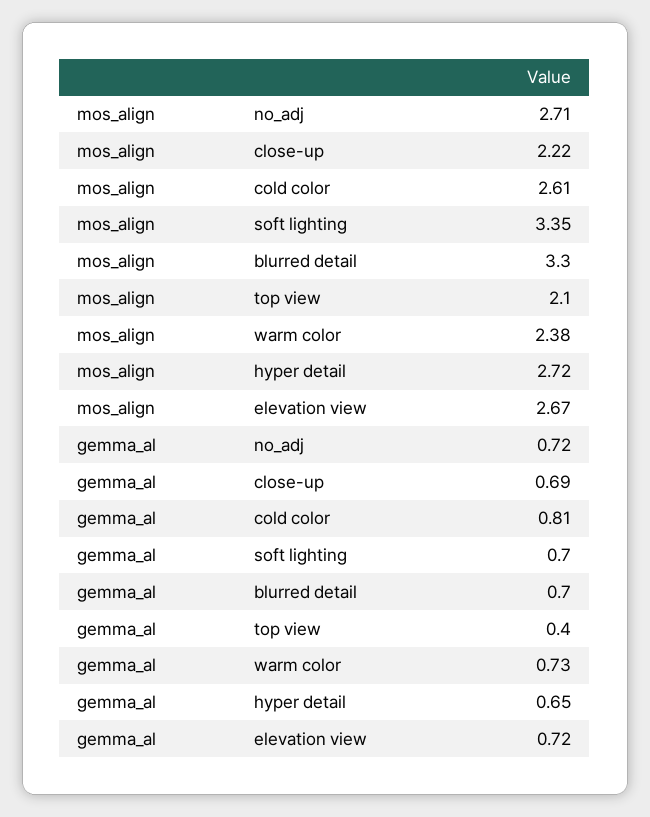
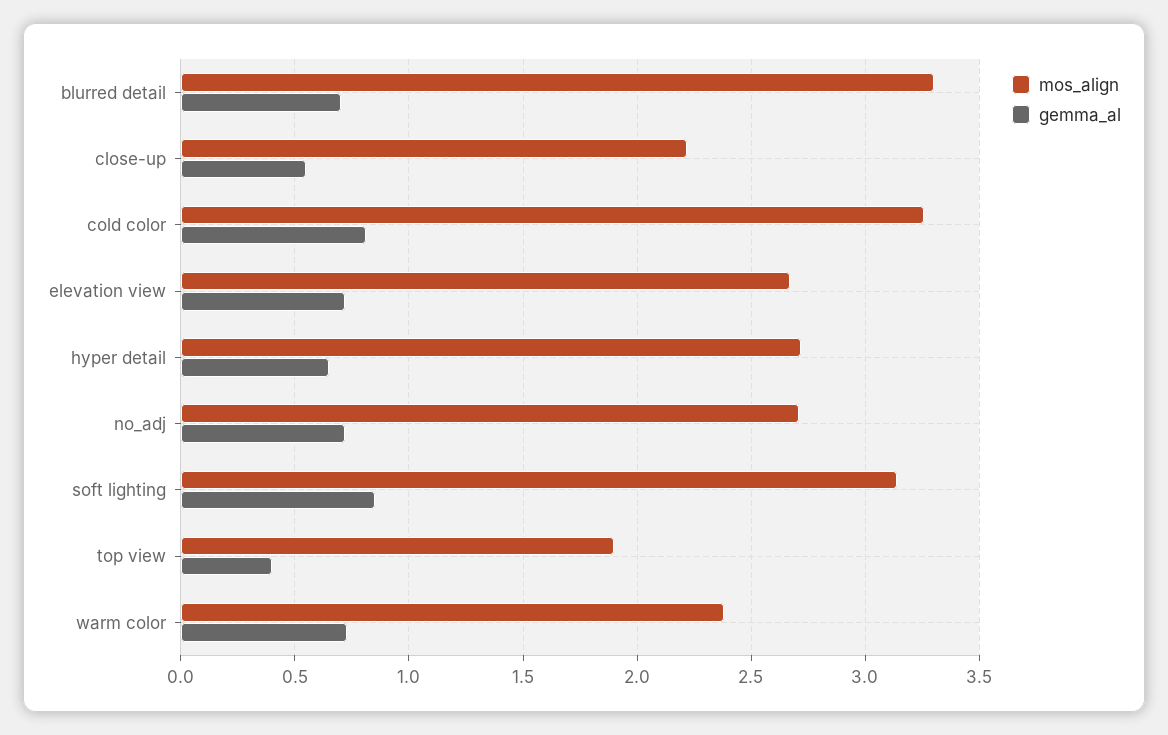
  {
    "mos_align": {
      "no_adj": 2.71,
      "close-up": 2.22,
-     "cold color": 2.61,
+     "cold color": 3.25,
-     "soft lighting": 3.35,
+     "soft lighting": 3.15,
      "blurred detail": 3.3,
-     "top view": 2.1,
+     "top view": 1.9,
      "warm color": 2.38,
      "hyper detail": 2.72,
      "elevation view": 2.67
    },
    "gemma_al": {
      "no_adj": 0.72,
-     "close-up": 0.69,
+     "close-up": 0.55,
      "cold color": 0.81,
-     "soft lighting": 0.7,
+     "soft lighting": 0.85,
      "blurred detail": 0.7,
      "top view": 0.4,
      "warm color": 0.73,
      "hyper detail": 0.65,
      "elevation view": 0.72
    }
  }

